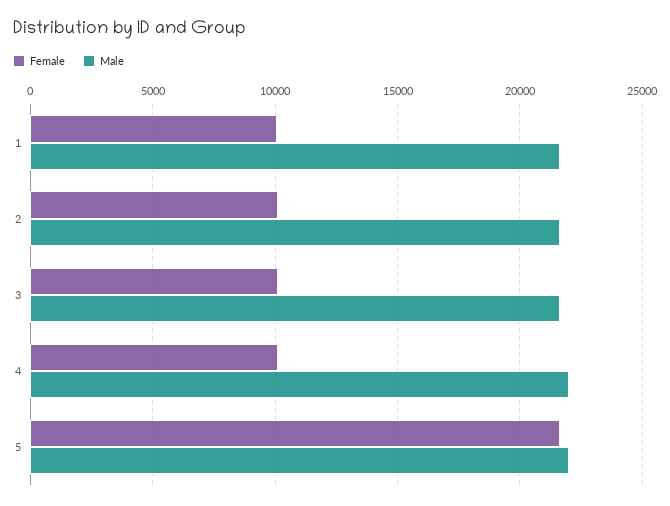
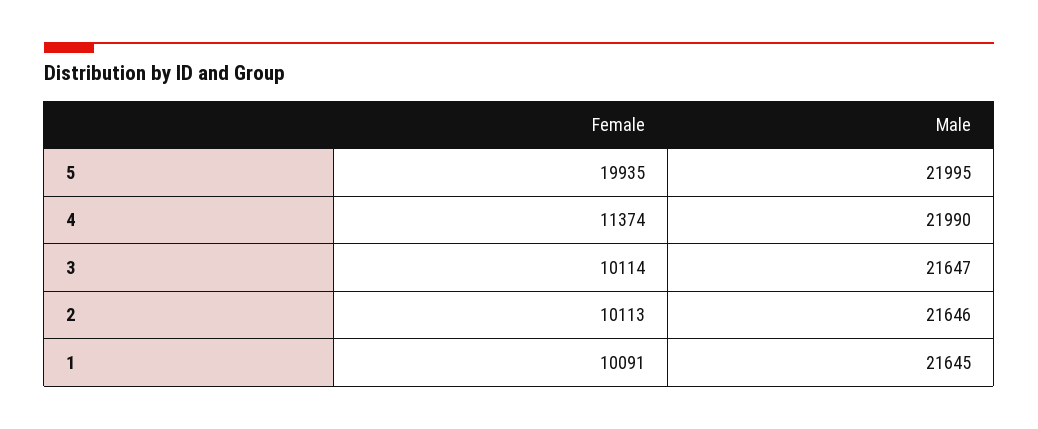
  {
    "Female": {
      "1": 10091,
      "2": 10113,
      "3": 10114,
-     "4": 10000,
+     "4": 11374,
-     "5": 21500
+     "5": 19935
    },
    "Male": {
      "1": 21645,
      "2": 21646,
      "3": 21647,
      "4": 21990,
      "5": 21995
    }
  }

